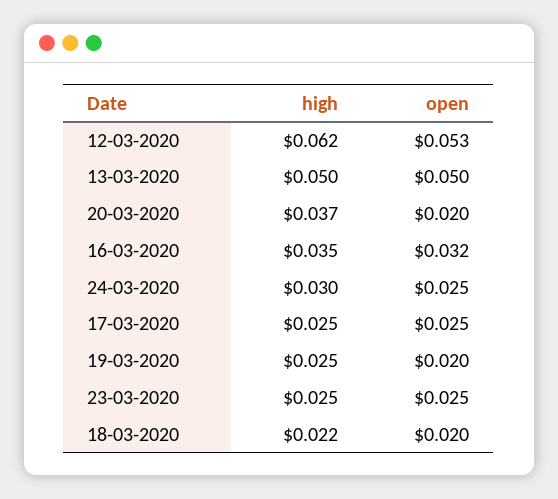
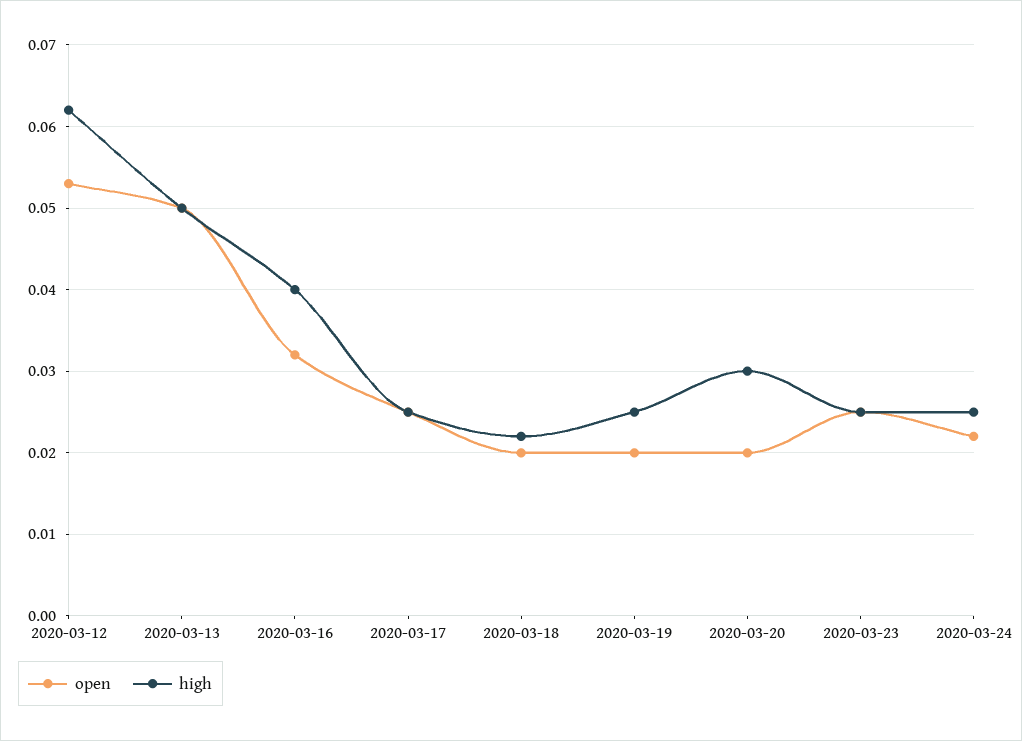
  {
    "high": {
      "12-03-2020": 0.062,
      "13-03-2020": 0.05,
-     "20-03-2020": 0.037,
+     "20-03-2020": 0.03,
-     "16-03-2020": 0.035,
+     "16-03-2020": 0.04,
-     "24-03-2020": 0.03,
+     "24-03-2020": 0.025,
      "17-03-2020": 0.025,
      "19-03-2020": 0.025,
      "23-03-2020": 0.025,
      "18-03-2020": 0.022
    },
    "open": {
      "12-03-2020": 0.053,
      "13-03-2020": 0.05,
      "20-03-2020": 0.02,
      "16-03-2020": 0.032,
-     "24-03-2020": 0.025,
+     "24-03-2020": 0.022,
      "17-03-2020": 0.025,
      "19-03-2020": 0.02,
      "23-03-2020": 0.025,
      "18-03-2020": 0.02
    }
  }

